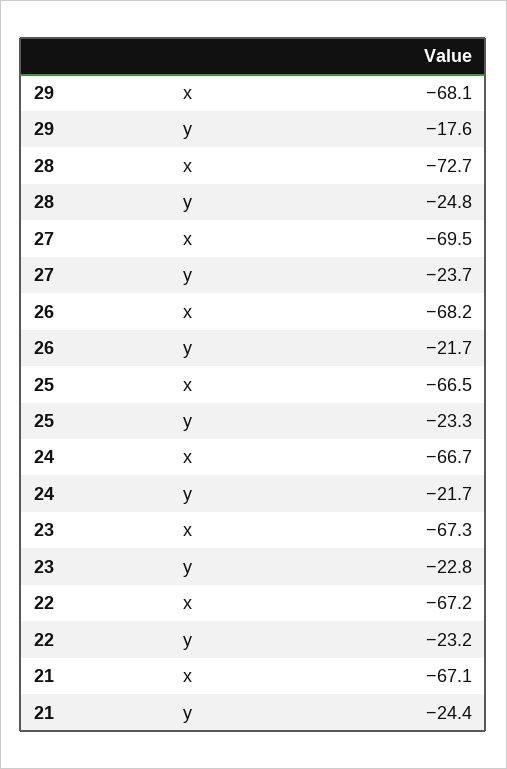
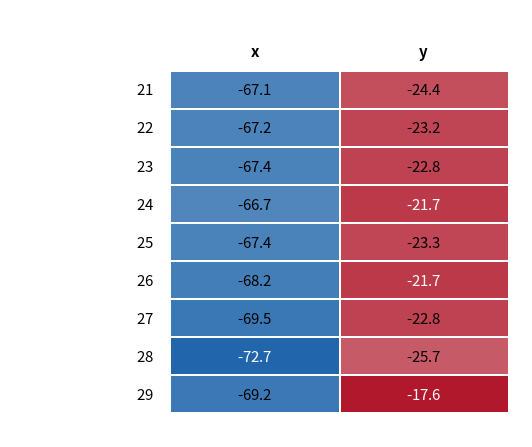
  {
    "29": {
-     "x": -68.1,
+     "x": -69.2,
      "y": -17.6
    },
    "28": {
      "x": -72.7,
-     "y": -24.8
+     "y": -25.7
    },
    "27": {
      "x": -69.5,
-     "y": -23.7
+     "y": -22.8
    },
    "26": {
      "x": -68.2,
      "y": -21.7
    },
    "25": {
-     "x": -66.5,
+     "x": -67.4,
      "y": -23.3
    },
    "24": {
      "x": -66.7,
      "y": -21.7
    },
    "23": {
-     "x": -67.3,
+     "x": -67.4,
      "y": -22.8
    },
    "22": {
      "x": -67.2,
      "y": -23.2
    },
    "21": {
      "x": -67.1,
      "y": -24.4
    }
  }

